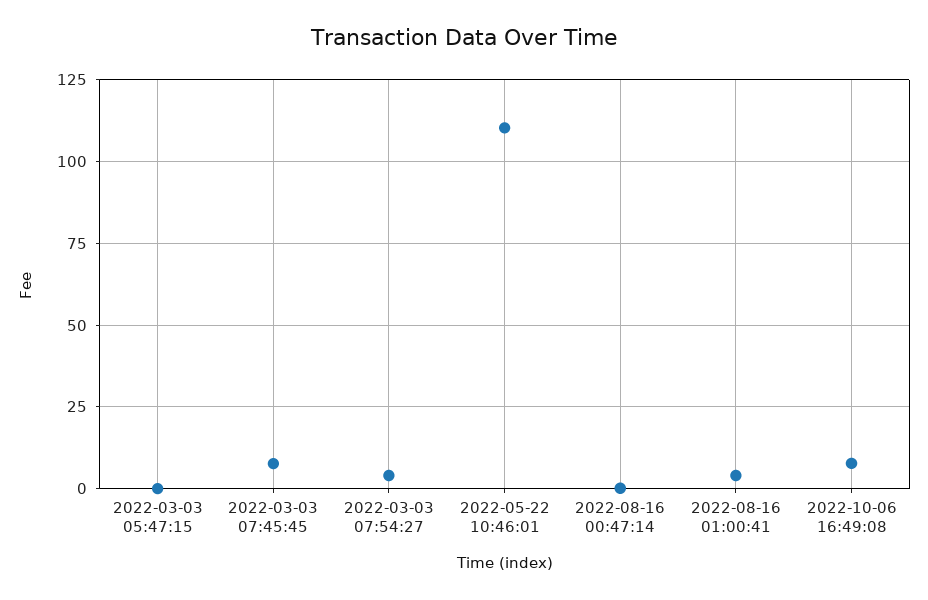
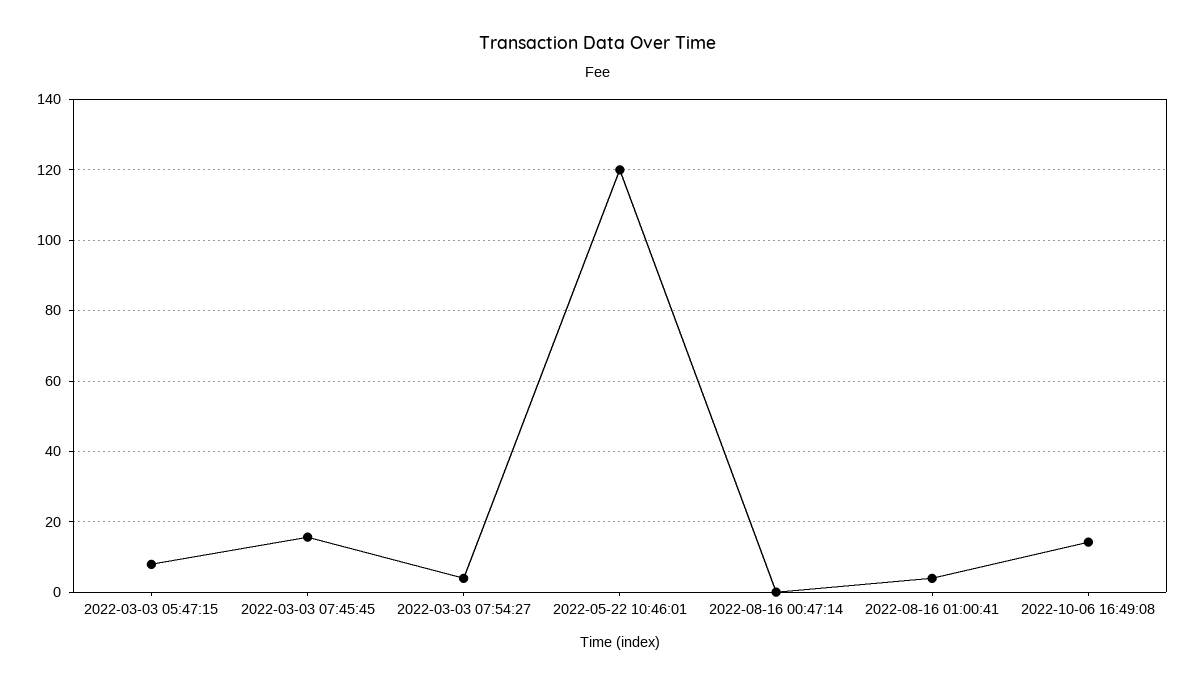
  {
-   "2022-03-03 05:47:15": 0,
+   "2022-03-03 05:47:15": 8,
-   "2022-03-03 07:45:45": 7.5,
+   "2022-03-03 07:45:45": 16,
    "2022-03-03 07:54:27": 4,
-   "2022-05-22 10:46:01": 110,
+   "2022-05-22 10:46:01": 120,
    "2022-08-16 00:47:14": 0,
    "2022-08-16 01:00:41": 4,
-   "2022-10-06 16:49:08": 7.5
+   "2022-10-06 16:49:08": 14
  }

